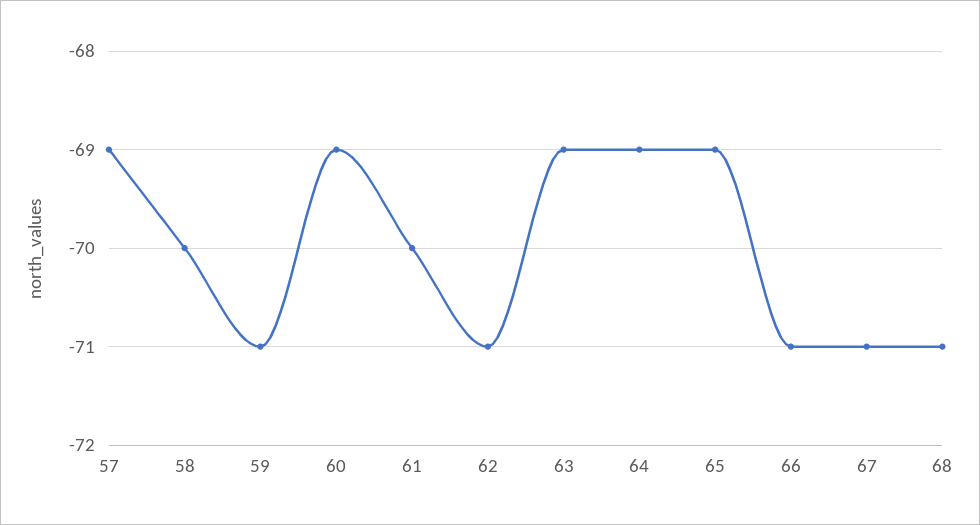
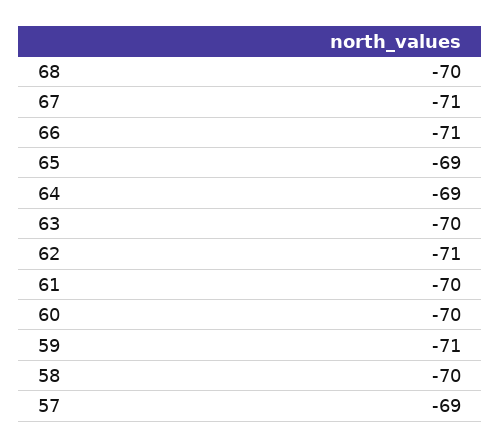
  {
    "57": -69,
    "58": -70,
    "59": -71,
-   "60": -69,
+   "60": -70,
    "61": -70,
    "62": -71,
-   "63": -69,
+   "63": -70,
    "64": -69,
    "65": -69,
    "66": -71,
    "67": -71,
-   "68": -71
+   "68": -70
  }

